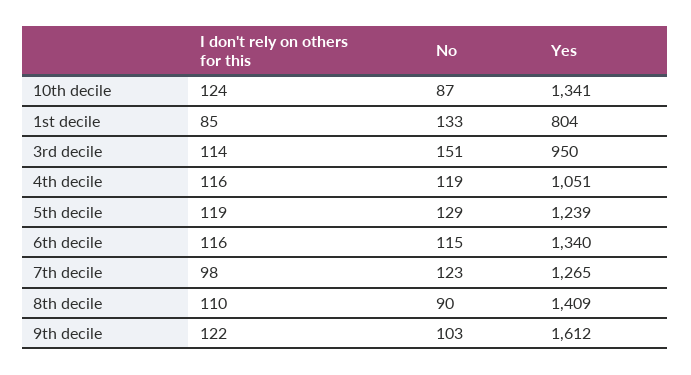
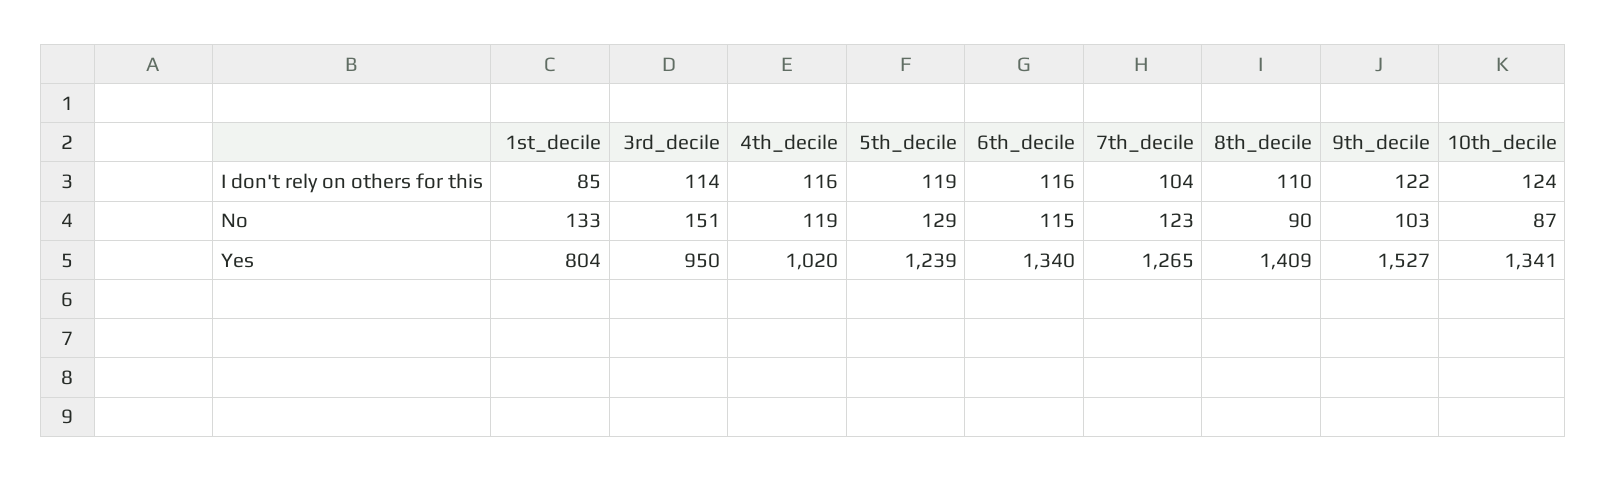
  {
    "I don't rely on others for this": {
      "10th decile": 124,
      "1st decile": 85,
      "3rd decile": 114,
      "4th decile": 116,
      "5th decile": 119,
      "6th decile": 116,
-     "7th decile": 98,
+     "7th decile": 104,
      "8th decile": 110,
      "9th decile": 122
    },
    "No": {
      "10th decile": 87,
      "1st decile": 133,
      "3rd decile": 151,
      "4th decile": 119,
      "5th decile": 129,
      "6th decile": 115,
      "7th decile": 123,
      "8th decile": 90,
      "9th decile": 103
    },
    "Yes": {
      "10th decile": 1341,
      "1st decile": 804,
      "3rd decile": 950,
-     "4th decile": 1051,
+     "4th decile": 1020,
      "5th decile": 1239,
      "6th decile": 1340,
      "7th decile": 1265,
      "8th decile": 1409,
-     "9th decile": 1612
+     "9th decile": 1527
    }
  }

